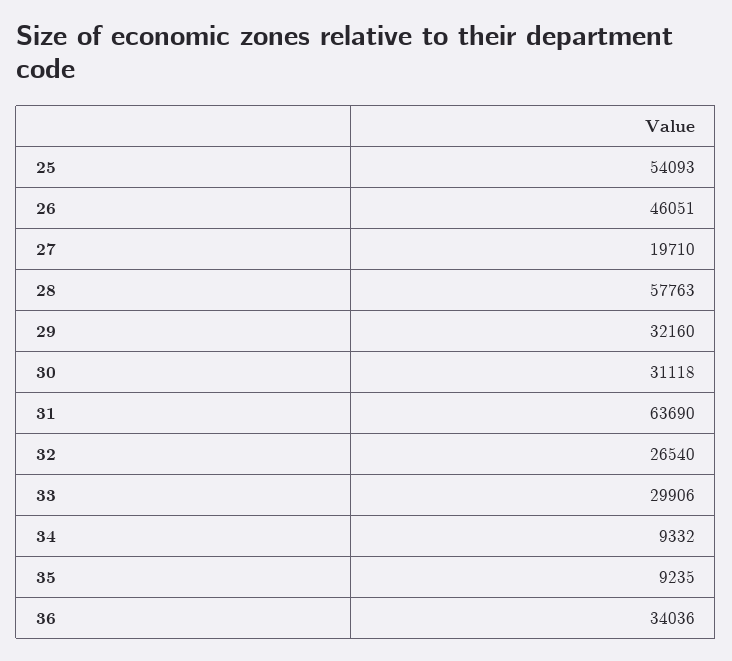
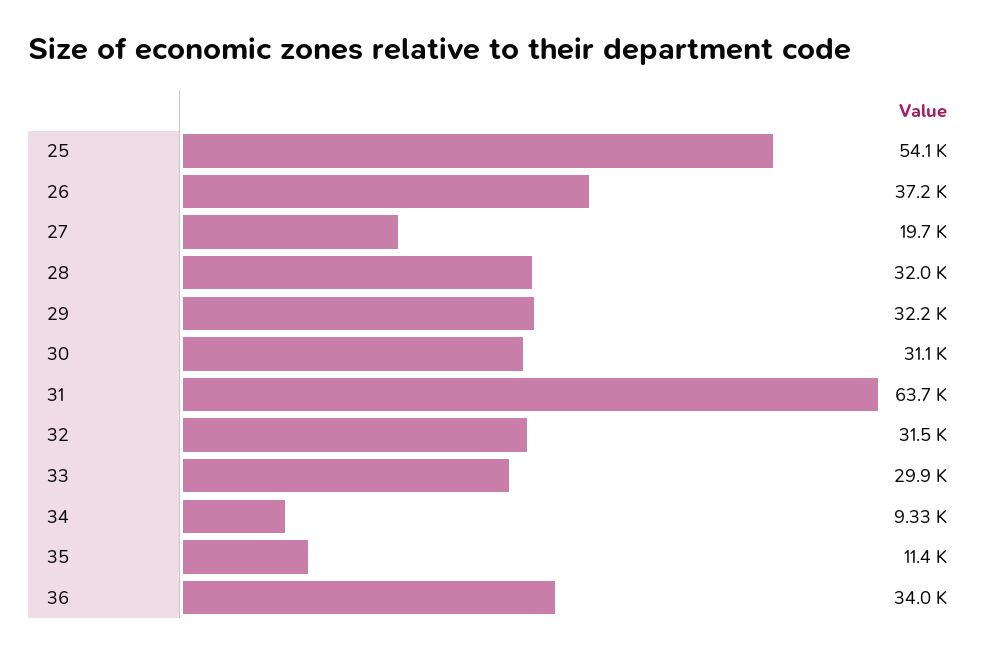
  {
    "25": 54093,
-   "26": 46051,
+   "26": 37200,
    "27": 19710,
-   "28": 57763,
+   "28": 32000,
    "29": 32160,
    "30": 31118,
    "31": 63690,
-   "32": 26540,
+   "32": 31500,
    "33": 29906,
    "34": 9332,
-   "35": 9235,
+   "35": 11400,
    "36": 34036
  }

